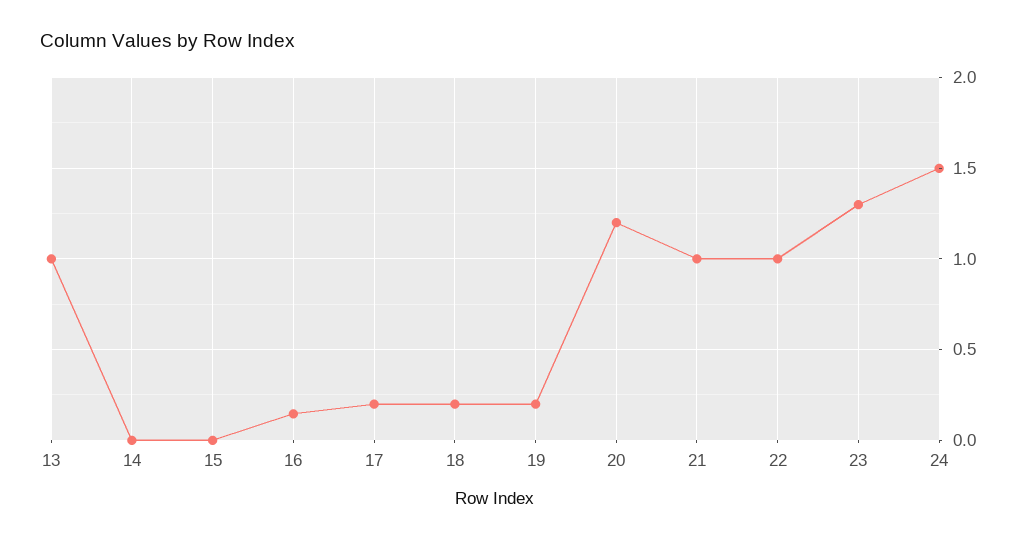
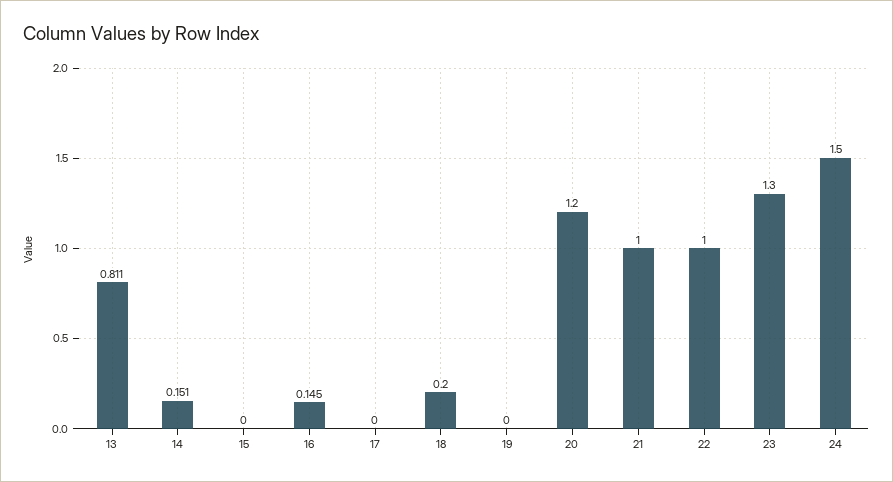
  {
-   "13": 1,
+   "13": 0.811,
-   "14": 0,
+   "14": 0.151,
    "15": 0,
    "16": 0.145,
-   "17": 0.2,
+   "17": 0,
    "18": 0.2,
-   "19": 0.2,
+   "19": 0,
    "20": 1.2,
    "21": 1,
    "22": 1,
    "23": 1.3,
    "24": 1.5
  }

